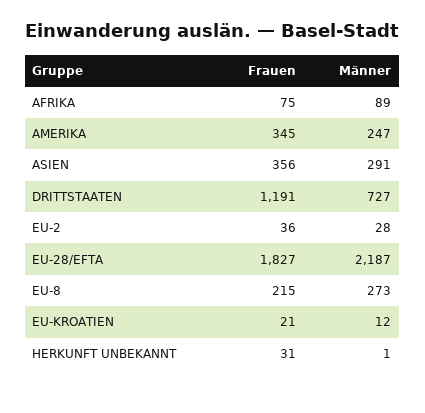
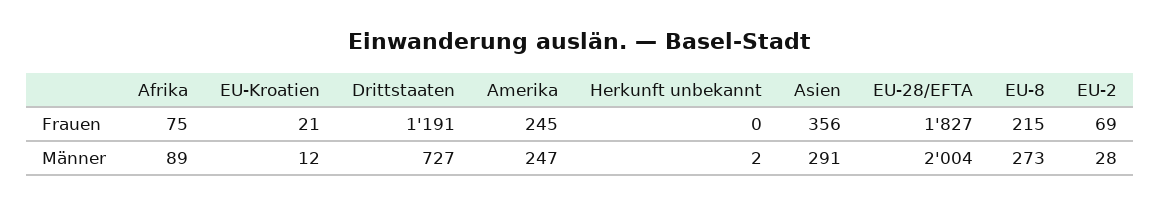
  {
    "Frauen": {
      "AFRIKA": 75,
-     "AMERIKA": 345,
+     "AMERIKA": 245,
      "ASIEN": 356,
      "DRITTSTAATEN": 1191,
-     "EU-2": 36,
+     "EU-2": 69,
      "EU-28/EFTA": 1827,
      "EU-8": 215,
      "EU-KROATIEN": 21,
-     "HERKUNFT UNBEKANNT": 31
+     "HERKUNFT UNBEKANNT": 0
    },
    "Männer": {
      "AFRIKA": 89,
      "AMERIKA": 247,
      "ASIEN": 291,
      "DRITTSTAATEN": 727,
      "EU-2": 28,
-     "EU-28/EFTA": 2187,
+     "EU-28/EFTA": 2004,
      "EU-8": 273,
      "EU-KROATIEN": 12,
-     "HERKUNFT UNBEKANNT": 1
+     "HERKUNFT UNBEKANNT": 2
    }
  }

